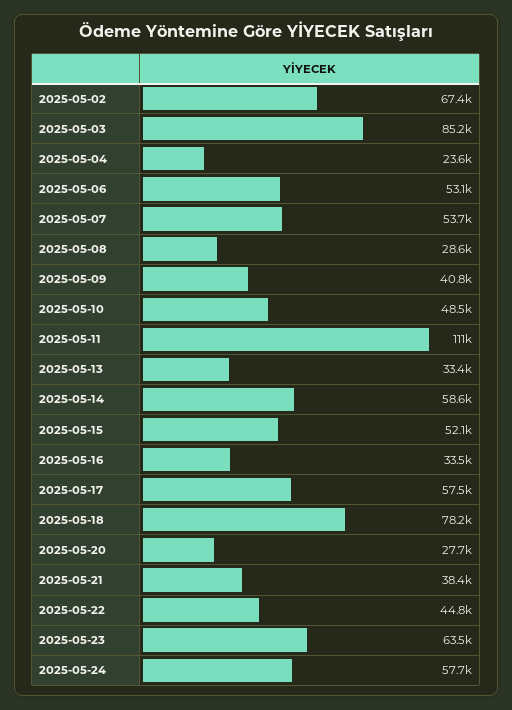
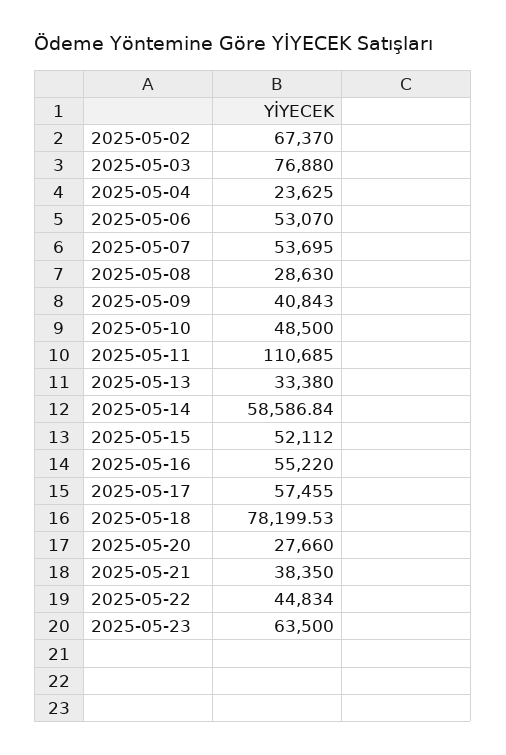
  {
    "2025-05-02": 67370,
-   "2025-05-03": 85200,
+   "2025-05-03": 76880,
    "2025-05-04": 23625,
    "2025-05-06": 53070,
    "2025-05-07": 53695,
    "2025-05-08": 28630,
    "2025-05-09": 40843,
    "2025-05-10": 48500,
    "2025-05-11": 110685,
    "2025-05-13": 33380,
    "2025-05-14": 58586.84,
    "2025-05-15": 52112,
-   "2025-05-16": 33500,
+   "2025-05-16": 55220,
    "2025-05-17": 57455,
    "2025-05-18": 78199.53,
    "2025-05-20": 27660,
    "2025-05-21": 38350,
    "2025-05-22": 44834,
-   "2025-05-23": 63500,
+   "2025-05-23": 63500
-   "2025-05-24": 57700
  }

